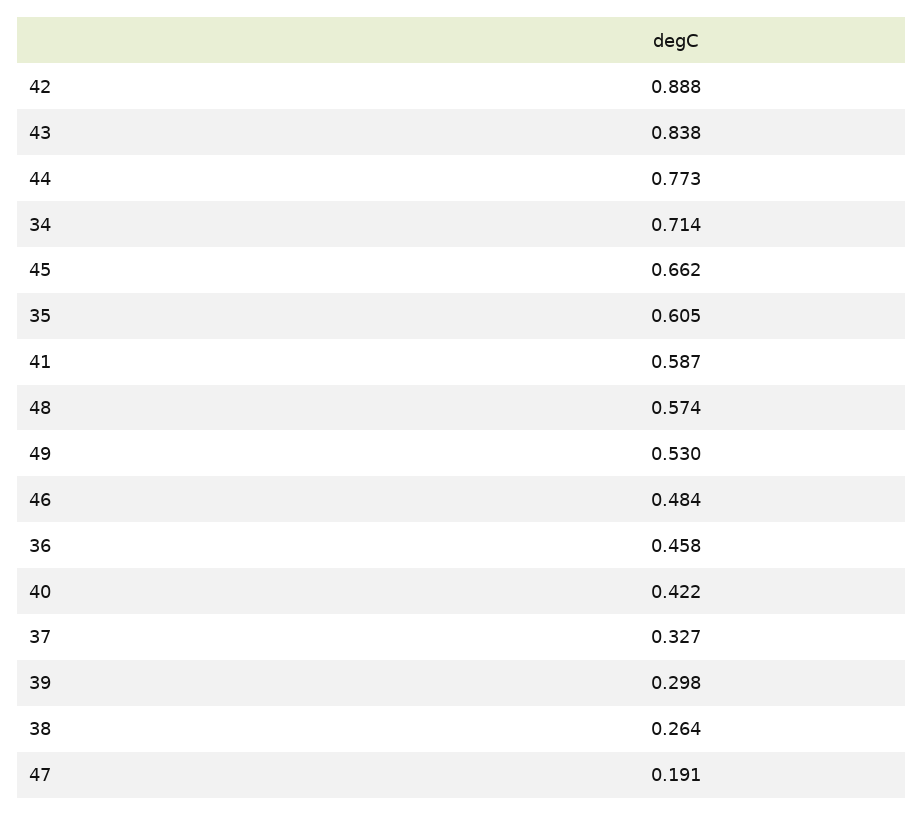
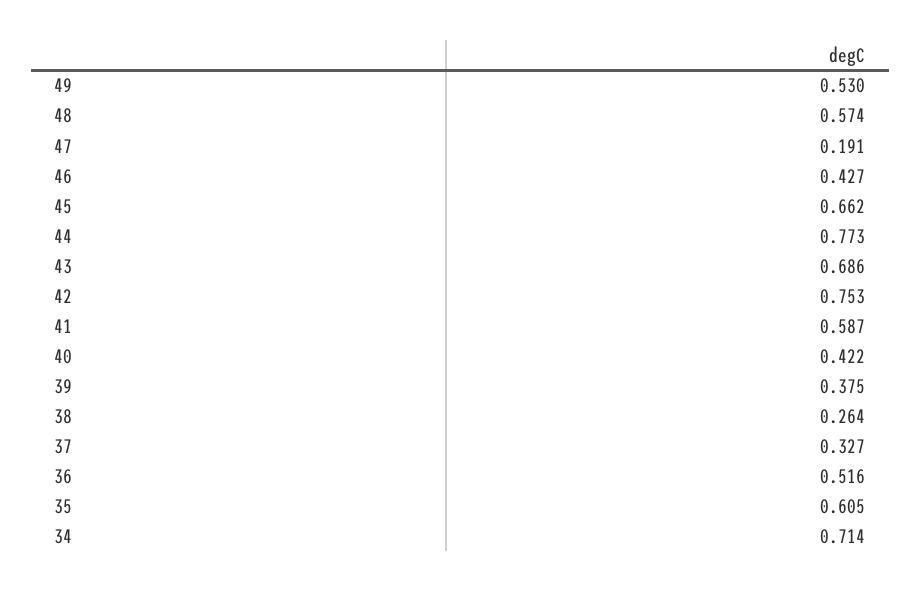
  {
-   "42": 0.888,
+   "42": 0.753,
-   "43": 0.838,
+   "43": 0.686,
    "44": 0.773,
    "34": 0.714,
    "45": 0.662,
    "35": 0.605,
    "41": 0.587,
    "48": 0.574,
    "49": 0.53,
-   "46": 0.484,
+   "46": 0.427,
-   "36": 0.458,
+   "36": 0.516,
    "40": 0.422,
    "37": 0.327,
-   "39": 0.298,
+   "39": 0.375,
    "38": 0.264,
    "47": 0.191
  }

